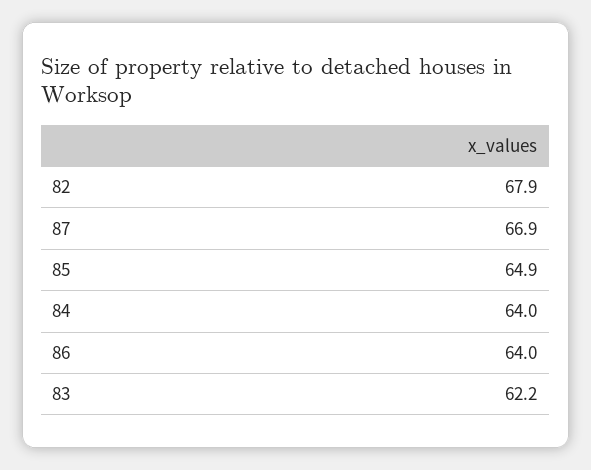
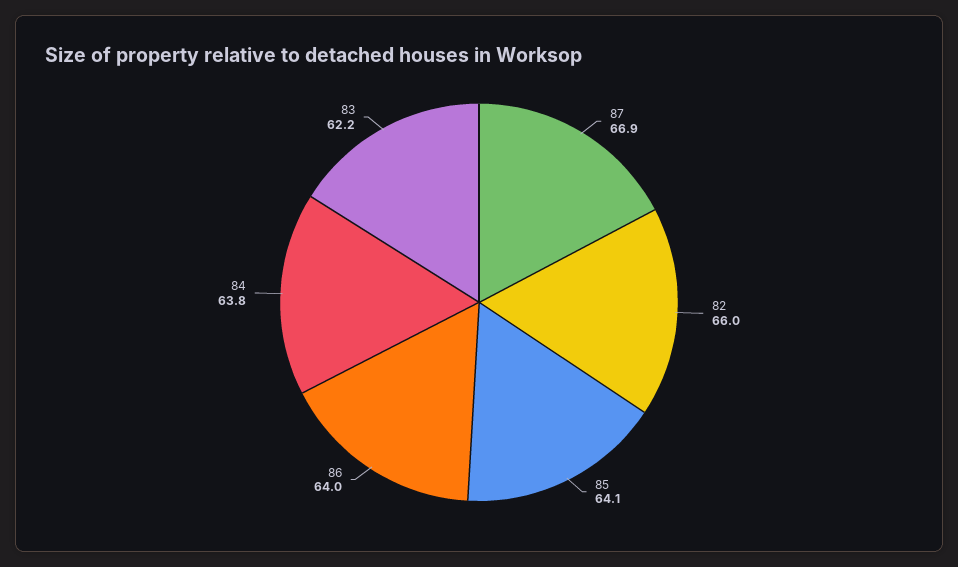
  {
-   "82": 67.9,
+   "82": 66,
    "87": 66.9,
-   "85": 64.9,
+   "85": 64.1,
-   "84": 64,
+   "84": 63.8,
    "86": 64,
    "83": 62.2
  }

